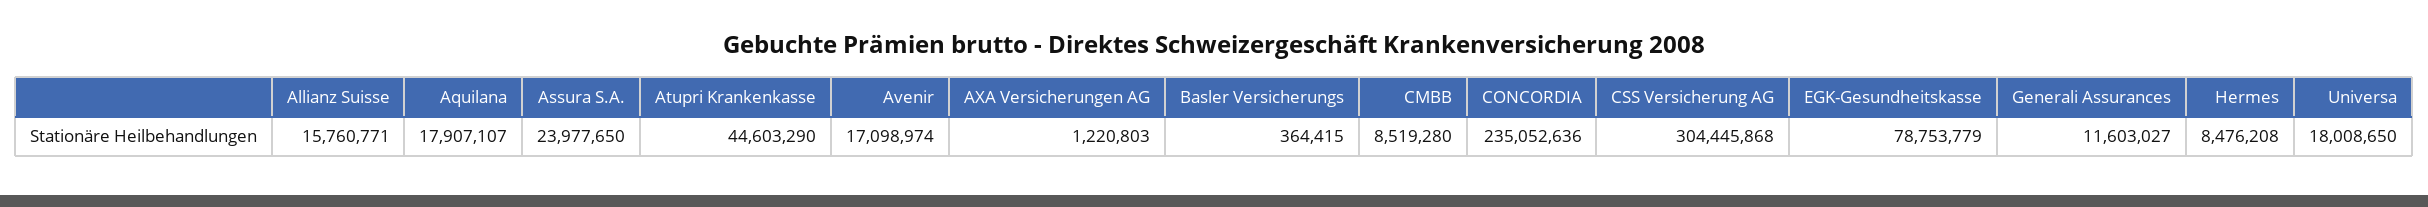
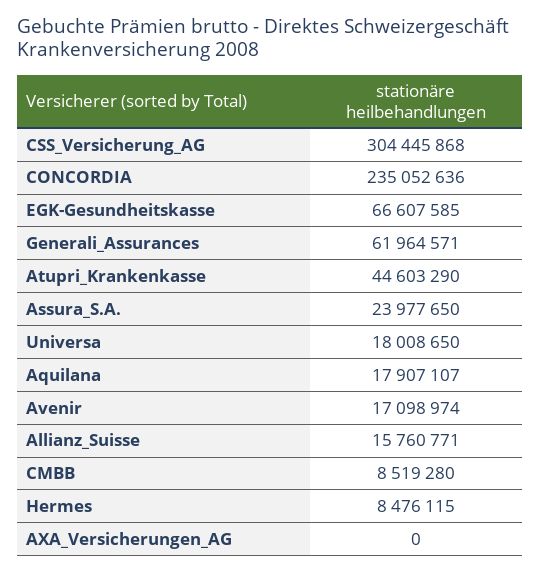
  {
    "Allianz Suisse": 15760771,
    "Aquilana": 17907107,
    "Assura S.A.": 23977650,
    "Atupri Krankenkasse": 44603290,
    "Avenir": 17098974,
-   "AXA Versicherungen AG": 1220803,
+   "AXA Versicherungen AG": 0,
-   "Basler Versicherungs": 364415,
    "CMBB": 8519280,
    "CONCORDIA": 235052636,
    "CSS Versicherung AG": 304445868,
-   "EGK-Gesundheitskasse": 78753779,
+   "EGK-Gesundheitskasse": 66607585,
-   "Generali Assurances": 11603027,
+   "Generali Assurances": 61964571,
-   "Hermes": 8476208,
+   "Hermes": 8476115,
    "Universa": 18008650
  }

